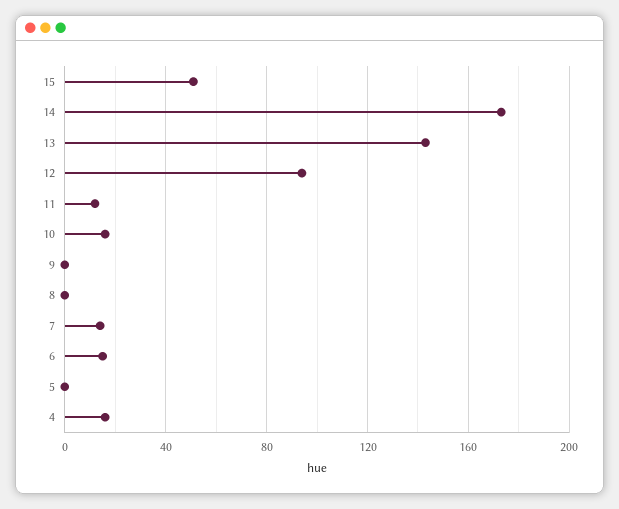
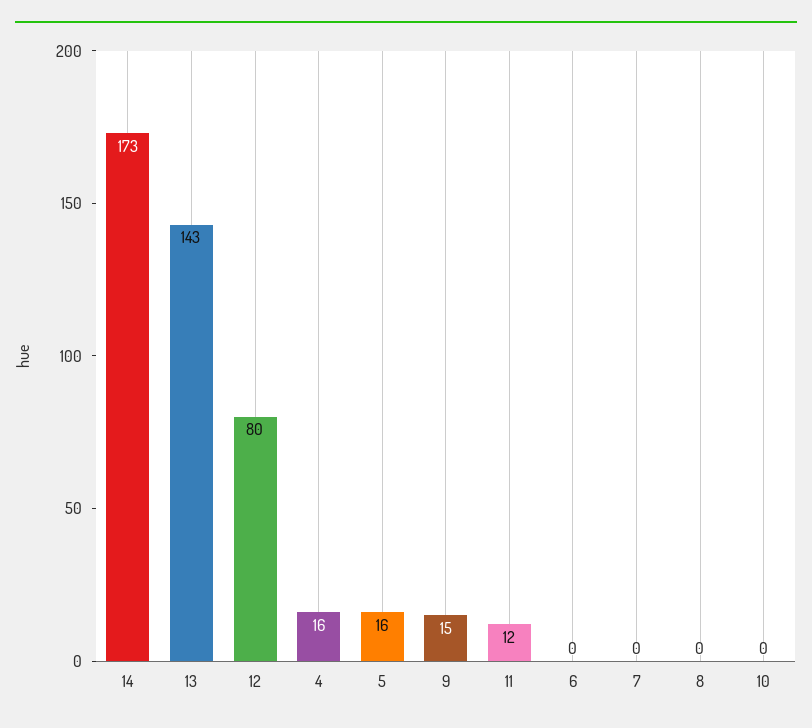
  {
-   "15": 50,
    "14": 173,
    "13": 143,
-   "12": 95,
+   "12": 80,
    "11": 12,
-   "10": 15,
+   "10": 0,
-   "9": 0,
+   "9": 15,
    "8": 0,
-   "7": 15,
+   "7": 0,
-   "6": 15,
+   "6": 0,
-   "5": 0,
+   "5": 16,
    "4": 16
  }

